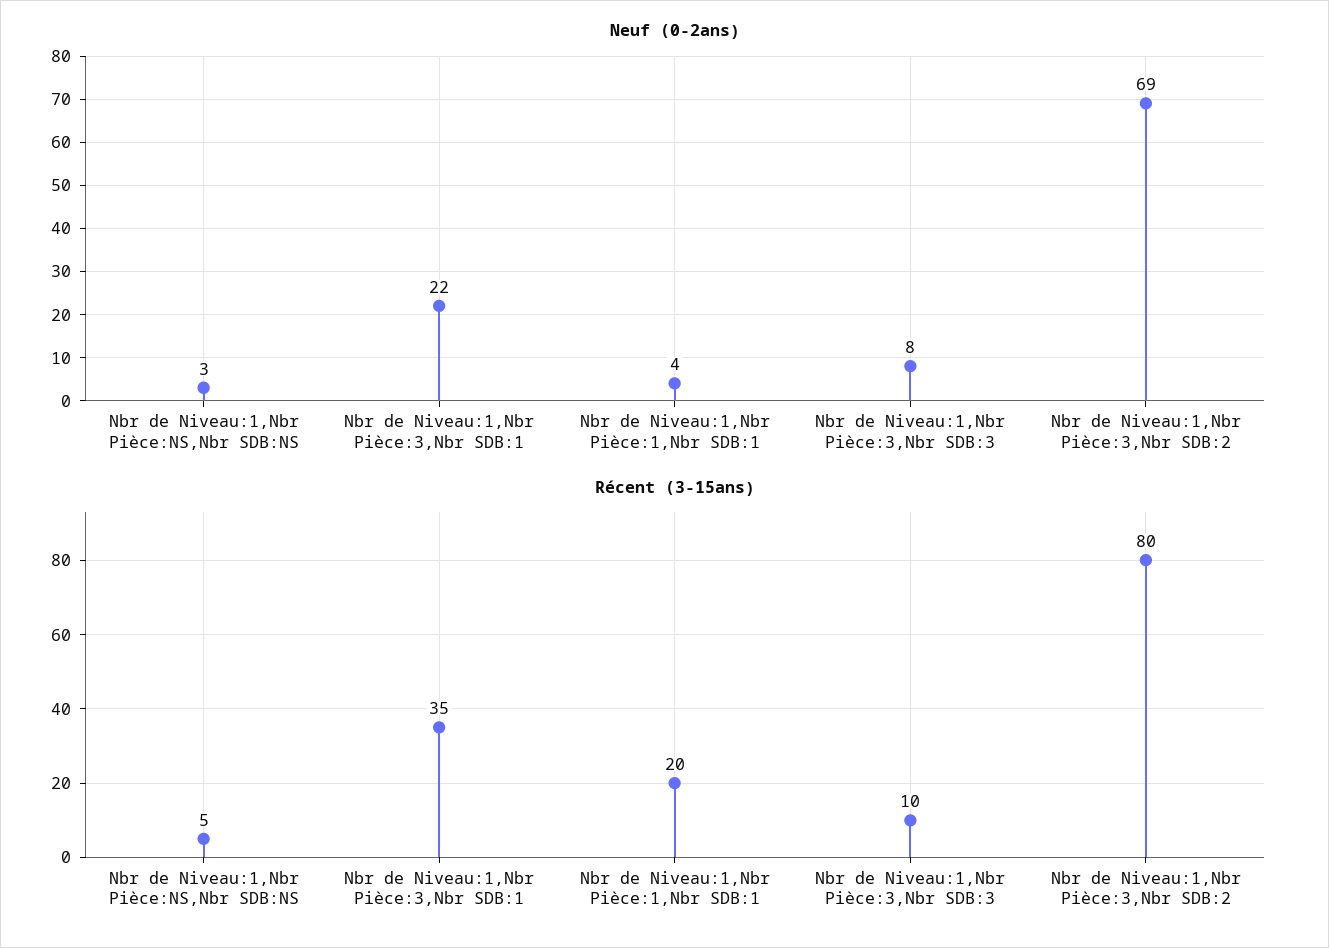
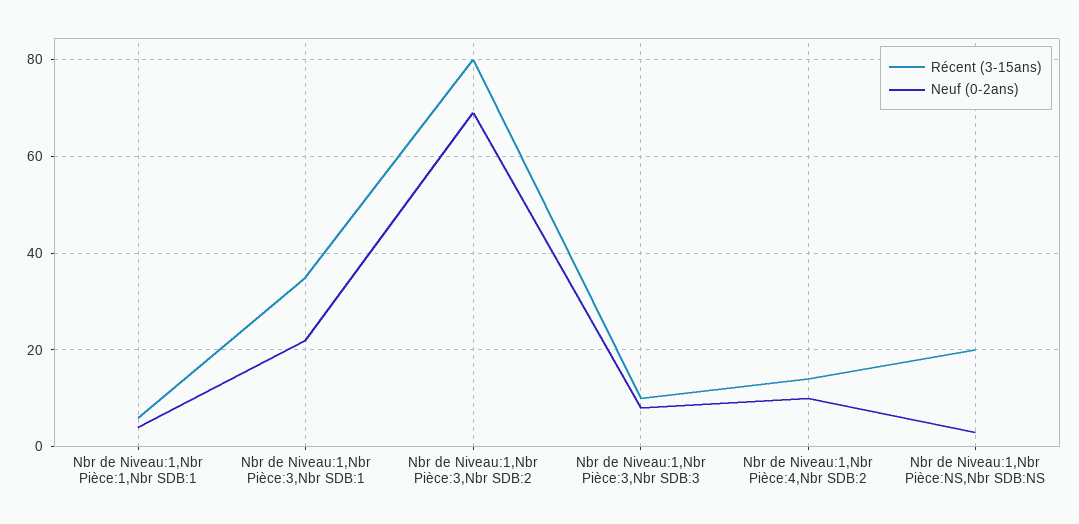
  {
    "Neuf (0-2ans)": {
      "Nbr de Niveau:1,Nbr Pièce:NS,Nbr SDB:NS": 3,
      "Nbr de Niveau:1,Nbr Pièce:3,Nbr SDB:1": 22,
      "Nbr de Niveau:1,Nbr Pièce:1,Nbr SDB:1": 4,
      "Nbr de Niveau:1,Nbr Pièce:3,Nbr SDB:3": 8,
-     "Nbr de Niveau:1,Nbr Pièce:3,Nbr SDB:2": 69
+     "Nbr de Niveau:1,Nbr Pièce:3,Nbr SDB:2": 69,
+     "Nbr de Niveau:1,Nbr Pièce:4,Nbr SDB:2": 10
    },
    "Récent (3-15ans)": {
-     "Nbr de Niveau:1,Nbr Pièce:NS,Nbr SDB:NS": 5,
+     "Nbr de Niveau:1,Nbr Pièce:NS,Nbr SDB:NS": 20,
      "Nbr de Niveau:1,Nbr Pièce:3,Nbr SDB:1": 35,
-     "Nbr de Niveau:1,Nbr Pièce:1,Nbr SDB:1": 20,
+     "Nbr de Niveau:1,Nbr Pièce:1,Nbr SDB:1": 5,
      "Nbr de Niveau:1,Nbr Pièce:3,Nbr SDB:3": 10,
-     "Nbr de Niveau:1,Nbr Pièce:3,Nbr SDB:2": 80
+     "Nbr de Niveau:1,Nbr Pièce:3,Nbr SDB:2": 80,
+     "Nbr de Niveau:1,Nbr Pièce:4,Nbr SDB:2": 15
    }
  }

